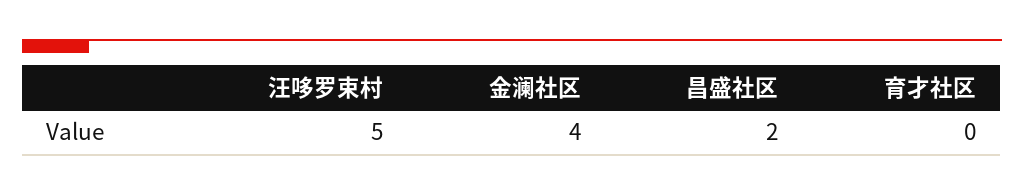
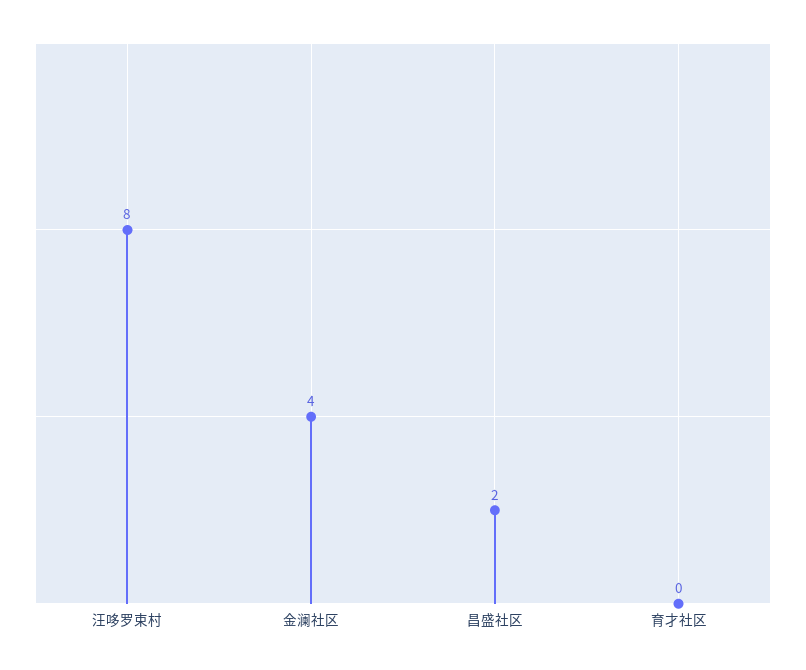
  {
-   "汪哆罗束村": 5,
+   "汪哆罗束村": 8,
    "金澜社区": 4,
    "昌盛社区": 2,
    "育才社区": 0
  }

